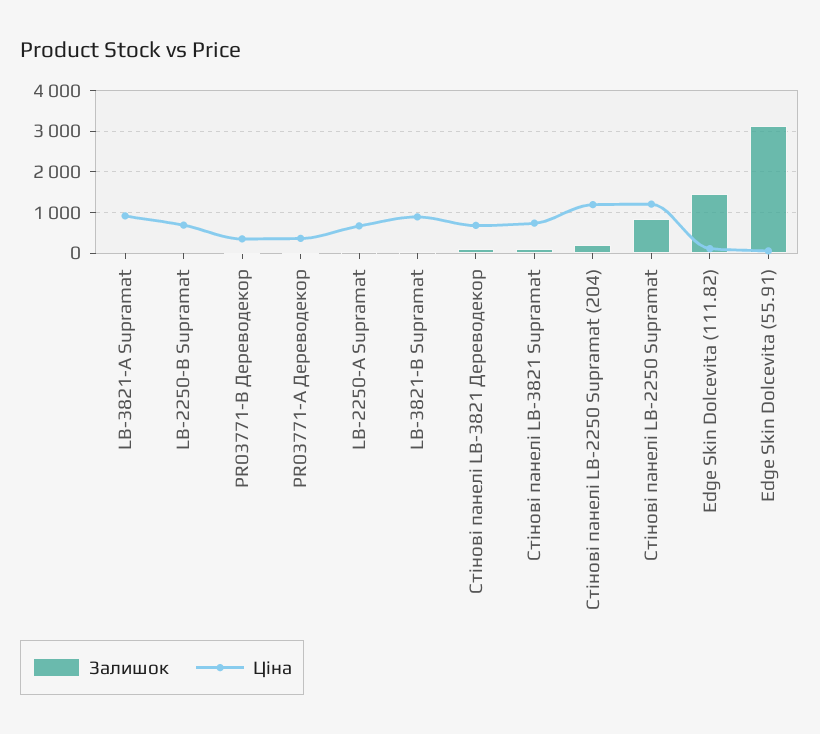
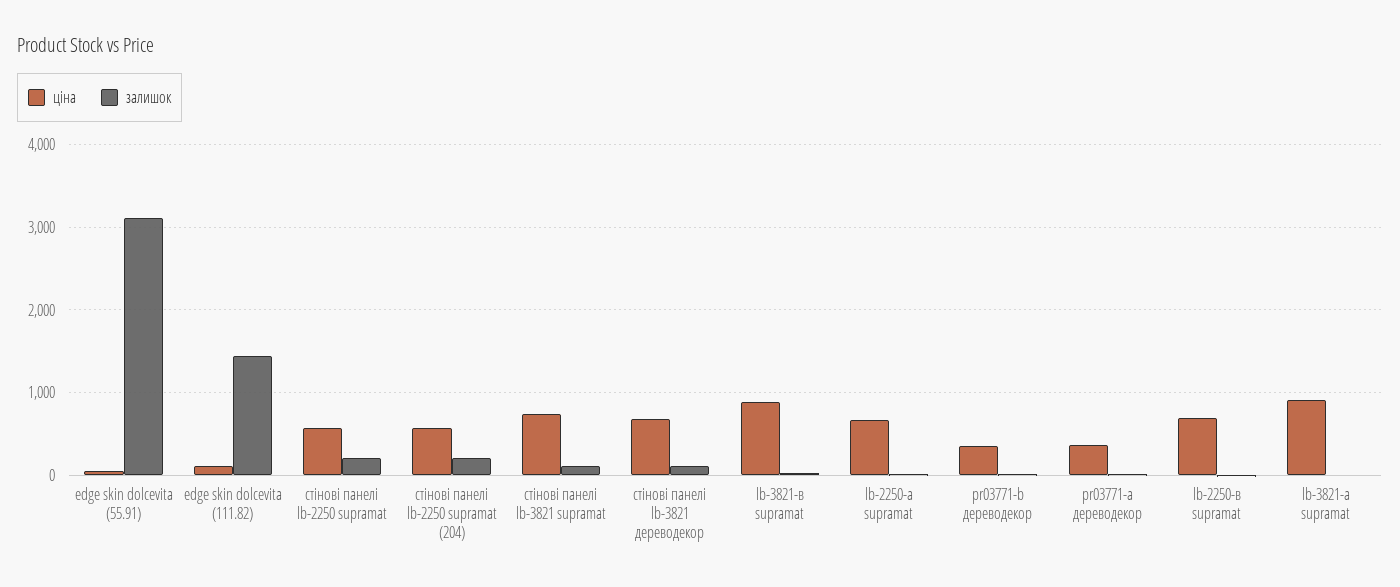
  {
    "Залишок": {
      "LB-3821-А Supramat": 0,
      "LB-2250-В Supramat": 0,
      "PR03771-B Дереводекор": 0,
      "PR03771-А Дереводекор": 0,
      "LB-2250-А Supramat": 0,
      "LB-3821-В Supramat": 0,
      "Стінові панелі LB-3821 Дереводекор": 100,
      "Стінові панелі LB-3821 Supramat": 100,
      "Стінові панелі LB-2250 Supramat (204)": 200,
-     "Стінові панелі LB-2250 Supramat": 800,
+     "Стінові панелі LB-2250 Supramat": 200,
      "Edge Skin Dolcevita (111.82)": 1400,
      "Edge Skin Dolcevita (55.91)": 3100
    },
    "Ціна": {
      "LB-3821-А Supramat": 900,
      "LB-2250-В Supramat": 700,
      "PR03771-B Дереводекор": 400,
      "PR03771-А Дереводекор": 400,
      "LB-2250-А Supramat": 700,
      "LB-3821-В Supramat": 900,
      "Стінові панелі LB-3821 Дереводекор": 700,
      "Стінові панелі LB-3821 Supramat": 700,
-     "Стінові панелі LB-2250 Supramat (204)": 1200,
+     "Стінові панелі LB-2250 Supramat (204)": 600,
-     "Стінові панелі LB-2250 Supramat": 1200,
+     "Стінові панелі LB-2250 Supramat": 600,
      "Edge Skin Dolcevita (111.82)": 100,
      "Edge Skin Dolcevita (55.91)": 100
    }
  }

